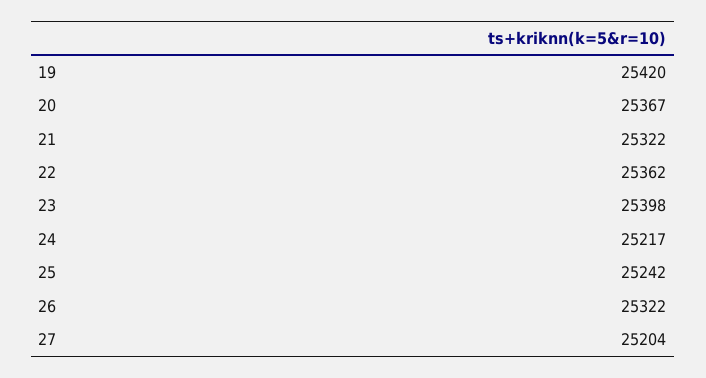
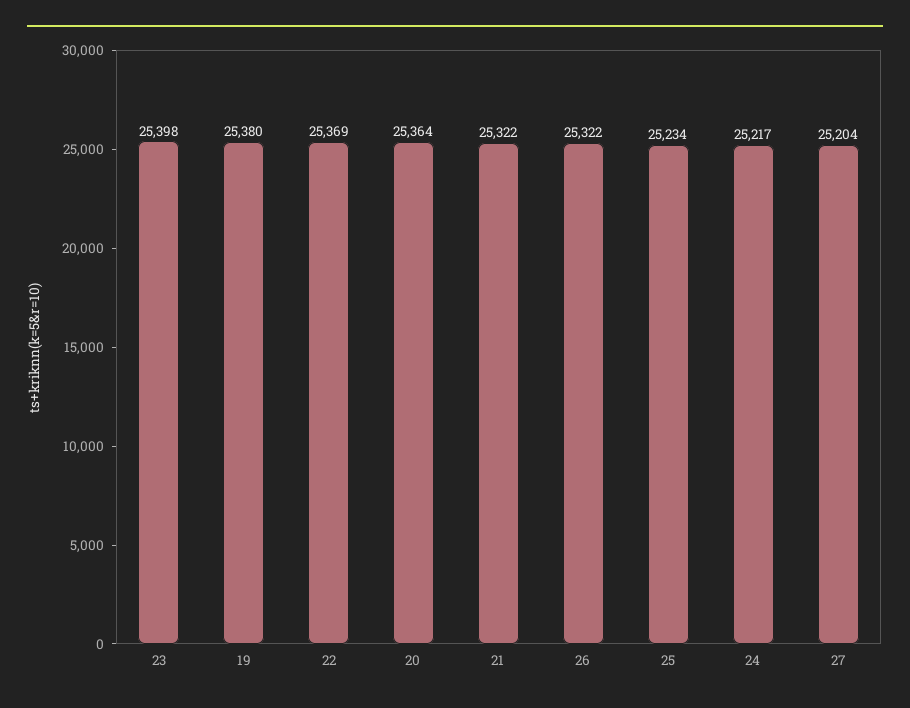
  {
-   "19": 25420,
+   "19": 25380,
-   "20": 25367,
+   "20": 25364,
    "21": 25322,
-   "22": 25362,
+   "22": 25369,
    "23": 25398,
    "24": 25217,
-   "25": 25242,
+   "25": 25234,
    "26": 25322,
    "27": 25204
  }

